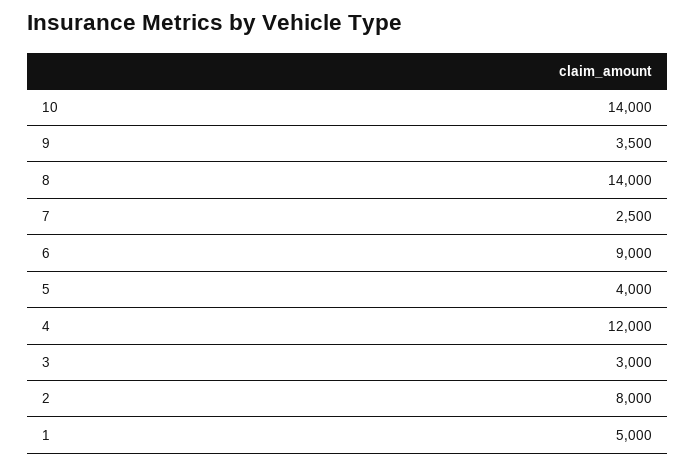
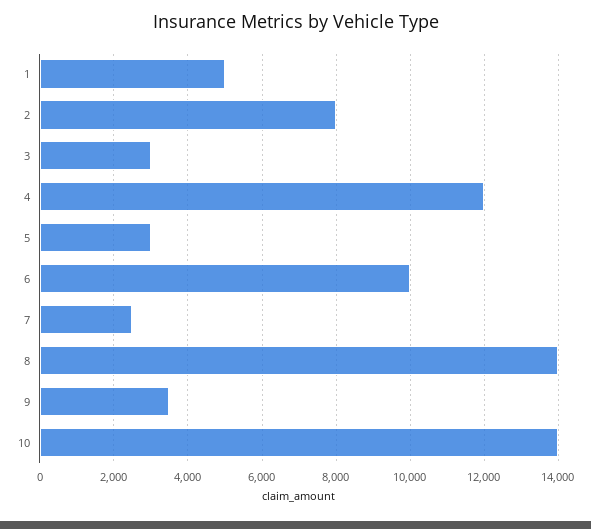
  {
    "10": 14000,
    "9": 3500,
    "8": 14000,
    "7": 2500,
-   "6": 9000,
+   "6": 10000,
-   "5": 4000,
+   "5": 3000,
    "4": 12000,
    "3": 3000,
    "2": 8000,
    "1": 5000
  }

